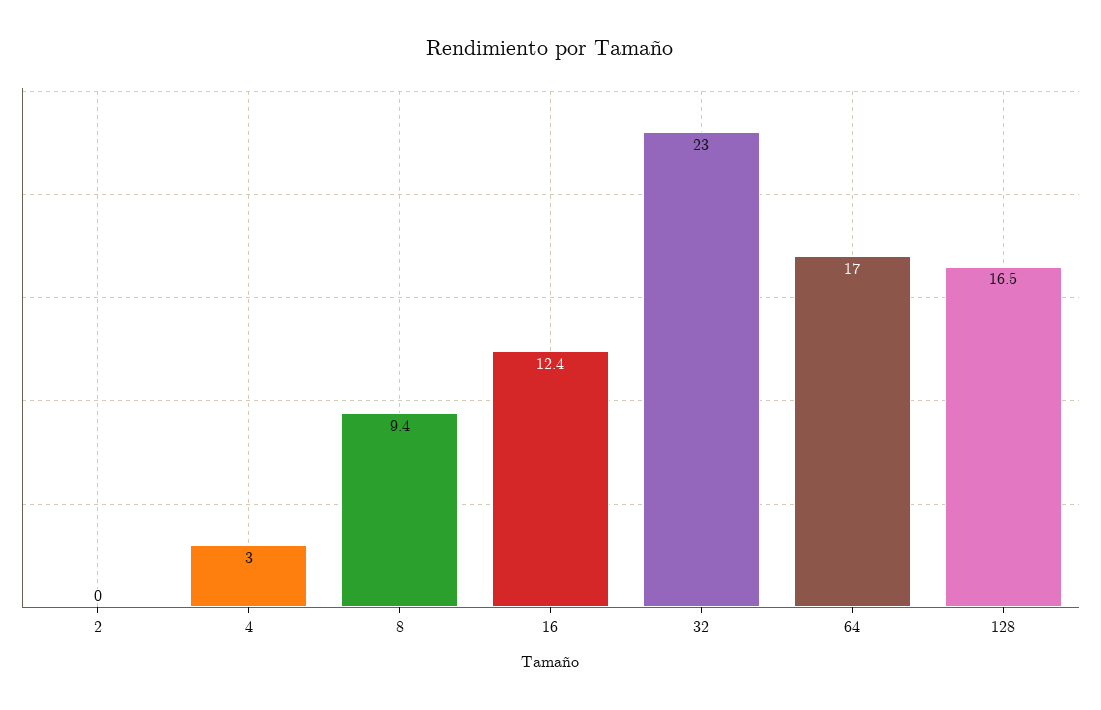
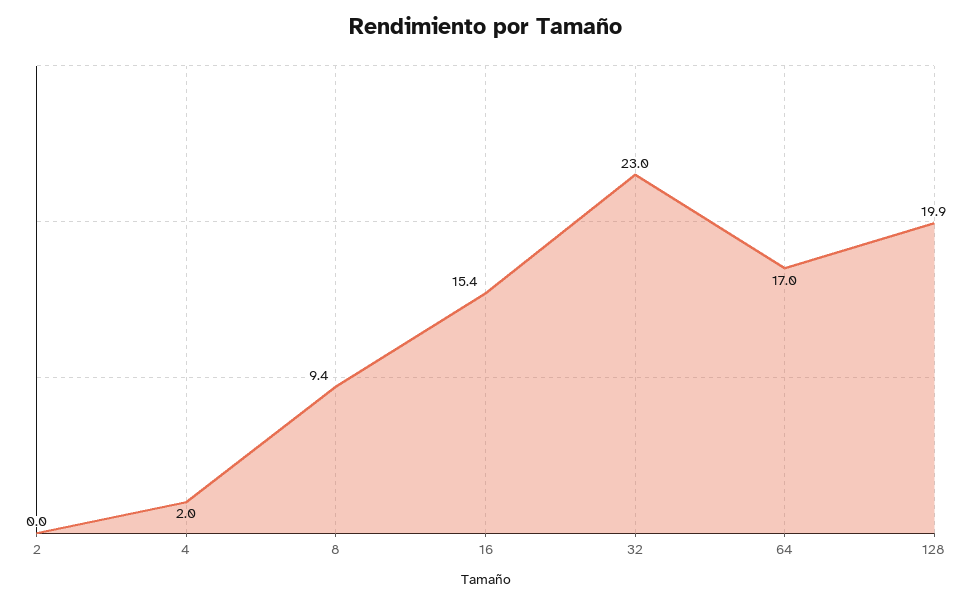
  {
    "2": 0,
-   "4": 3,
+   "4": 2,
    "8": 9.4,
-   "16": 12.4,
+   "16": 15.4,
    "32": 23,
    "64": 17,
-   "128": 16.5
+   "128": 19.9
  }

